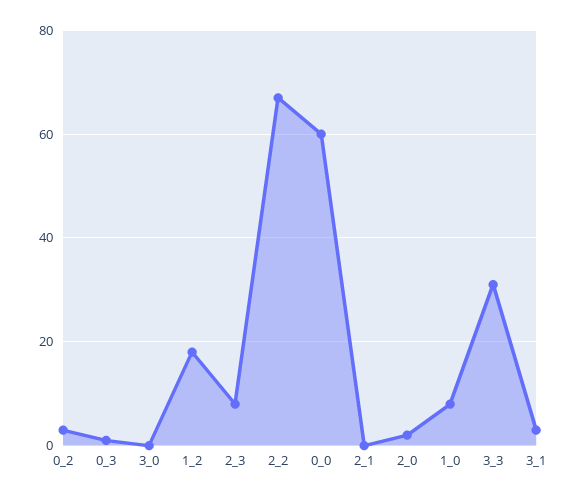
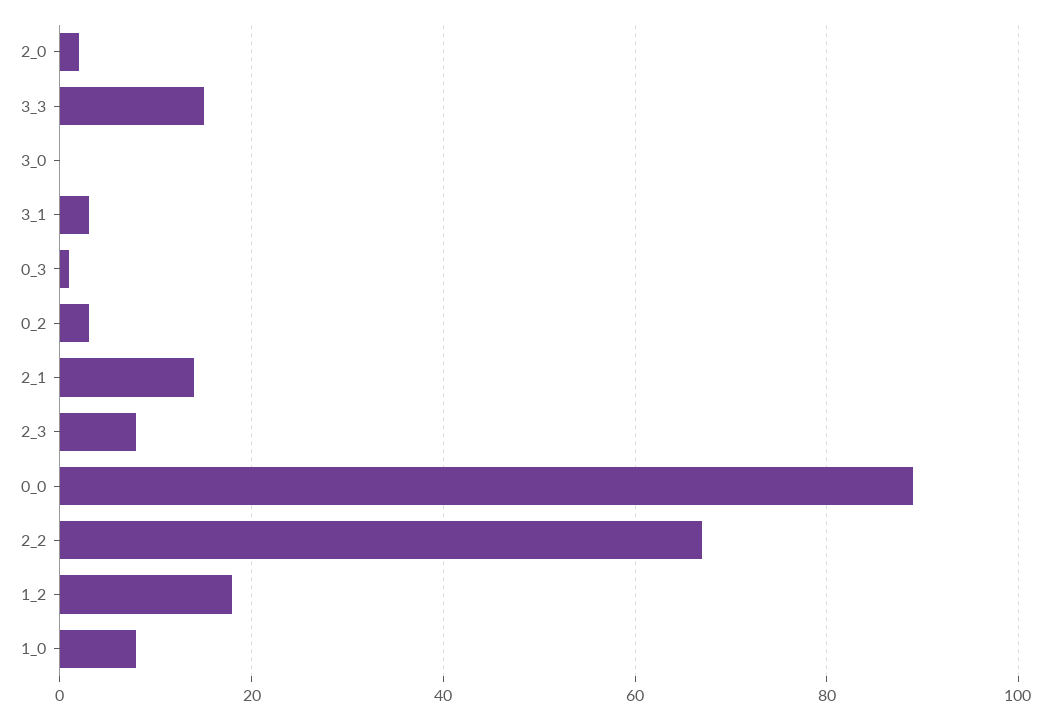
  {
    "0_2": 5,
    "0_3": 0,
    "3_0": 0,
    "1_2": 20,
    "2_3": 10,
    "2_2": 65,
-   "0_0": 60,
+   "0_0": 90,
-   "2_1": 0,
+   "2_1": 15,
    "2_0": 0,
    "1_0": 10,
-   "3_3": 30,
+   "3_3": 15,
    "3_1": 5
  }

